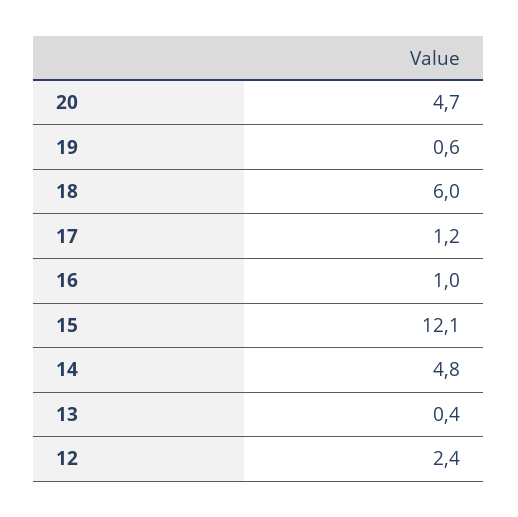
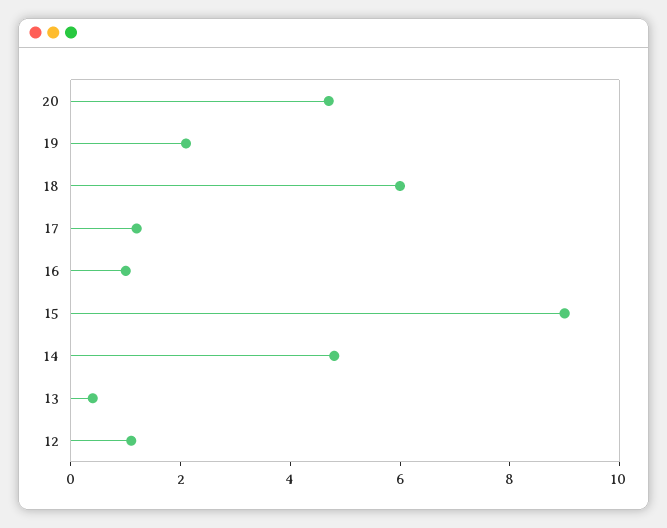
  {
    "20": 4.7,
-   "19": 0.6,
+   "19": 2,
    "18": 6,
    "17": 1.2,
    "16": 1,
-   "15": 12.1,
+   "15": 9,
    "14": 4.8,
    "13": 0.4,
-   "12": 2.4
+   "12": 1
  }

